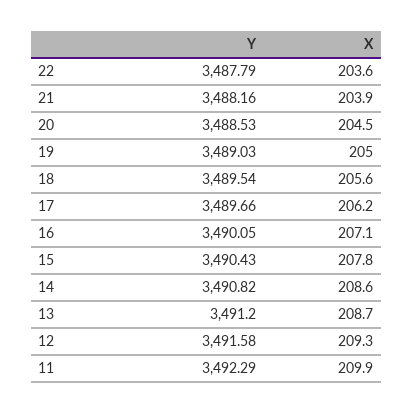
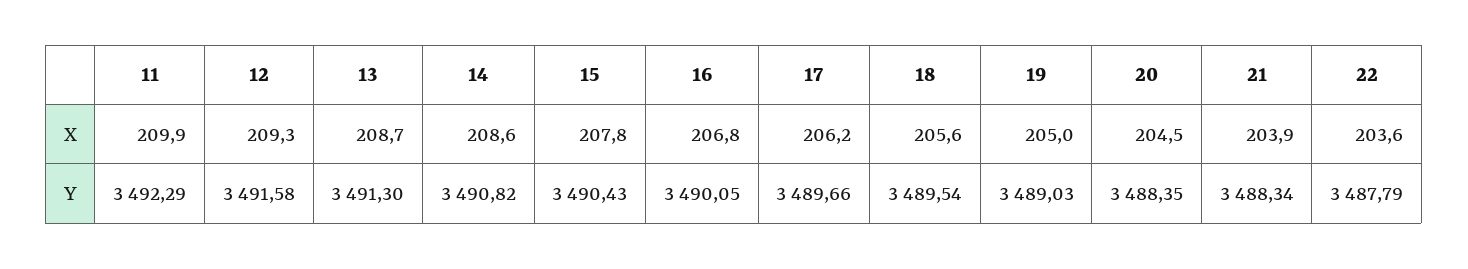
  {
    "Y": {
      "22": 3487.79,
-     "21": 3488.16,
+     "21": 3488.34,
-     "20": 3488.53,
+     "20": 3488.35,
      "19": 3489.03,
      "18": 3489.54,
      "17": 3489.66,
      "16": 3490.05,
      "15": 3490.43,
      "14": 3490.82,
-     "13": 3491.2,
+     "13": 3491.3,
      "12": 3491.58,
      "11": 3492.29
    },
    "X": {
      "22": 203.6,
      "21": 203.9,
      "20": 204.5,
      "19": 205,
      "18": 205.6,
      "17": 206.2,
-     "16": 207.1,
+     "16": 206.8,
      "15": 207.8,
      "14": 208.6,
      "13": 208.7,
      "12": 209.3,
      "11": 209.9
    }
  }

